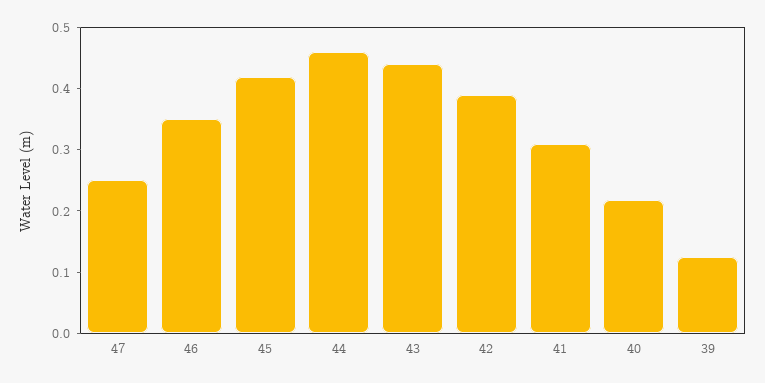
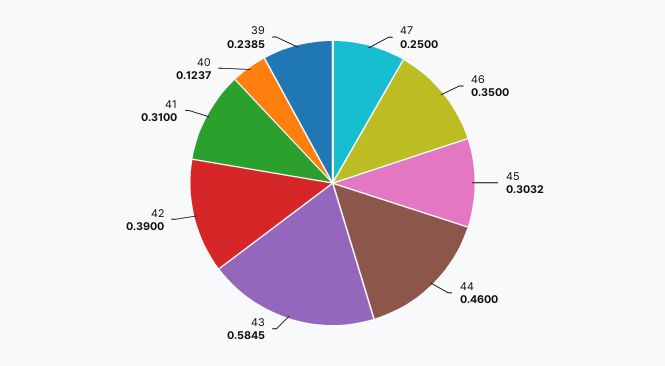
  {
    "47": 0.25,
    "46": 0.35,
-   "45": 0.42,
+   "45": 0.3032,
    "44": 0.46,
-   "43": 0.44,
+   "43": 0.5845,
    "42": 0.39,
    "41": 0.31,
-   "40": 0.22,
+   "40": 0.1237,
-   "39": 0.12
+   "39": 0.2385
  }

